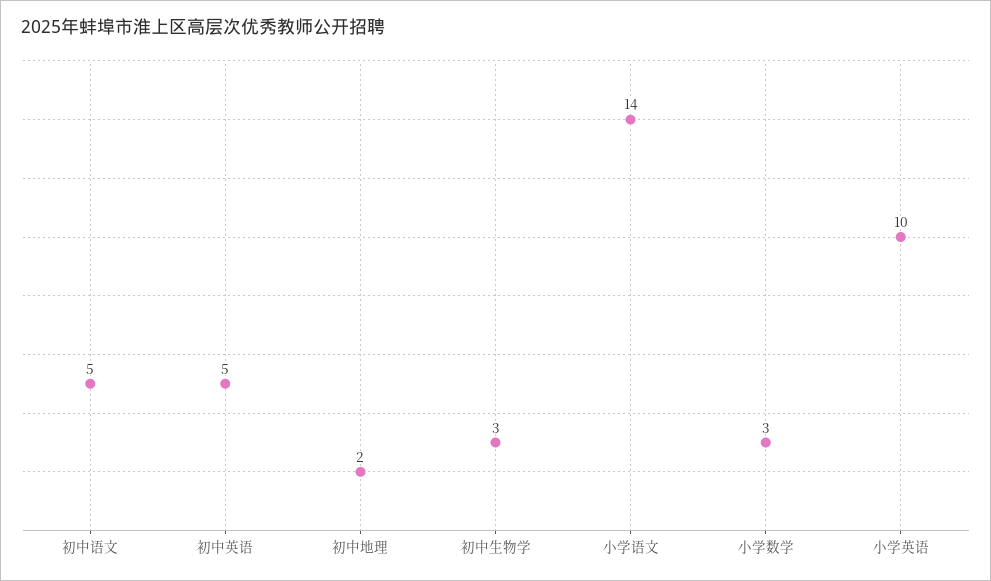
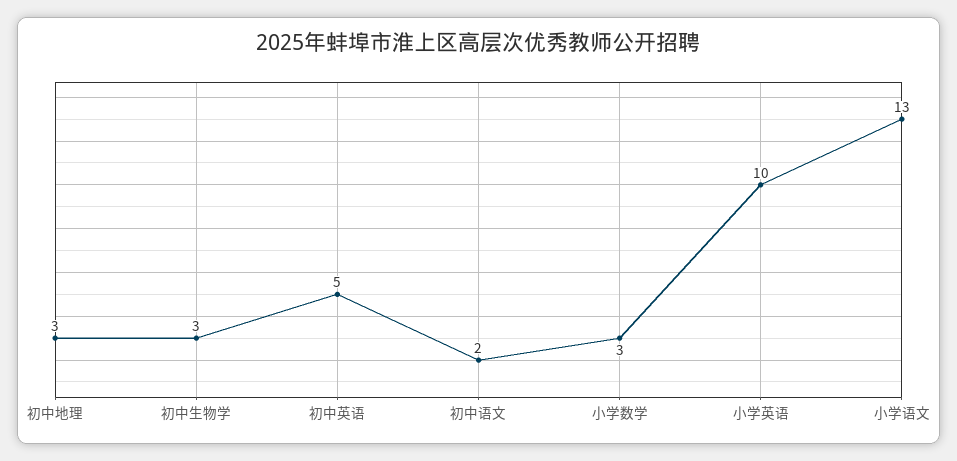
  {
-   "初中语文": 5,
+   "初中语文": 2,
    "初中英语": 5,
-   "初中地理": 2,
+   "初中地理": 3,
    "初中生物学": 3,
-   "小学语文": 14,
+   "小学语文": 13,
    "小学数学": 3,
    "小学英语": 10
  }

